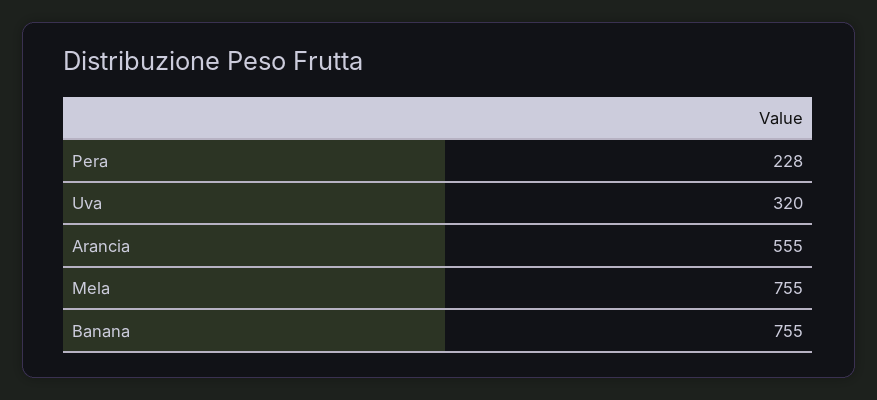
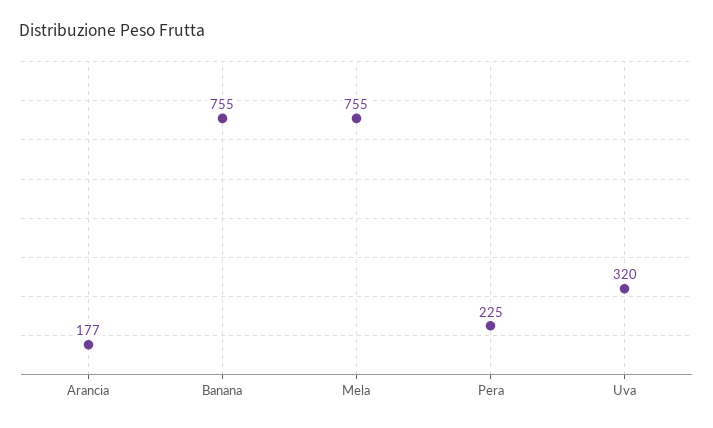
  {
-   "Pera": 228,
+   "Pera": 225,
    "Uva": 320,
-   "Arancia": 555,
+   "Arancia": 177,
    "Mela": 755,
    "Banana": 755
  }

